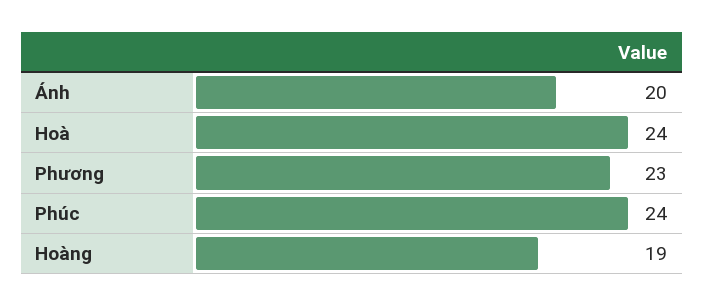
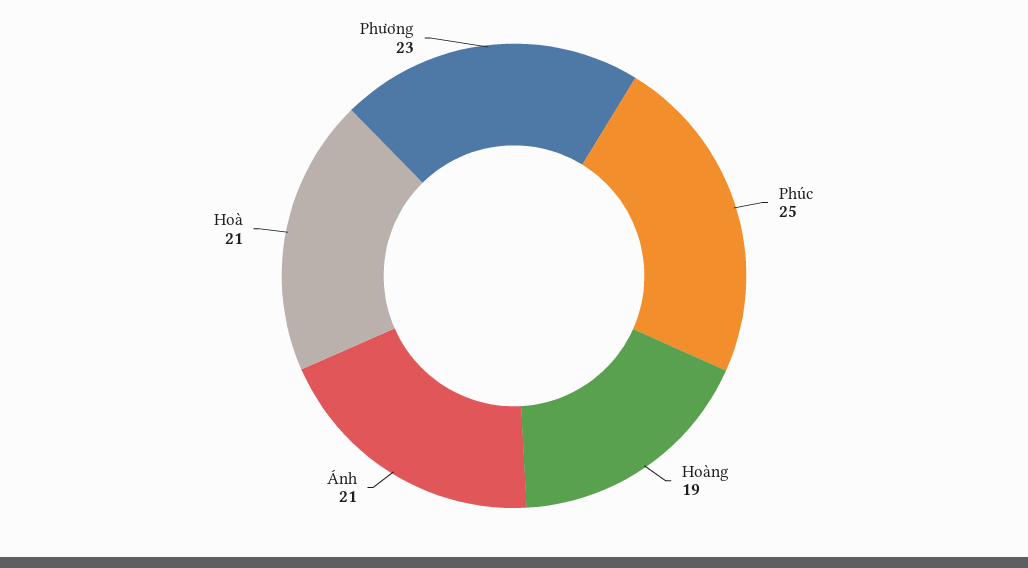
  {
-   "Ánh": 20,
+   "Ánh": 21,
-   "Hoà": 24,
+   "Hoà": 21,
    "Phương": 23,
-   "Phúc": 24,
+   "Phúc": 25,
    "Hoàng": 19
  }

